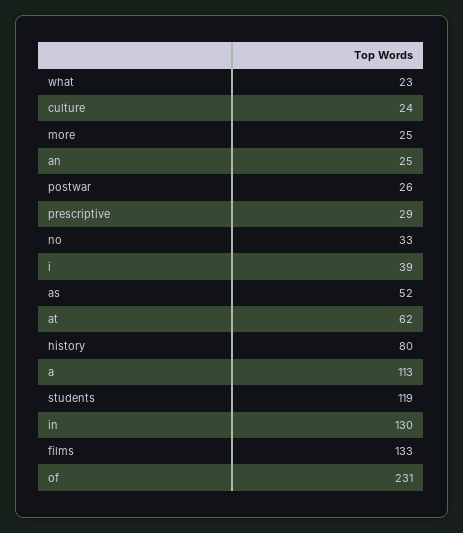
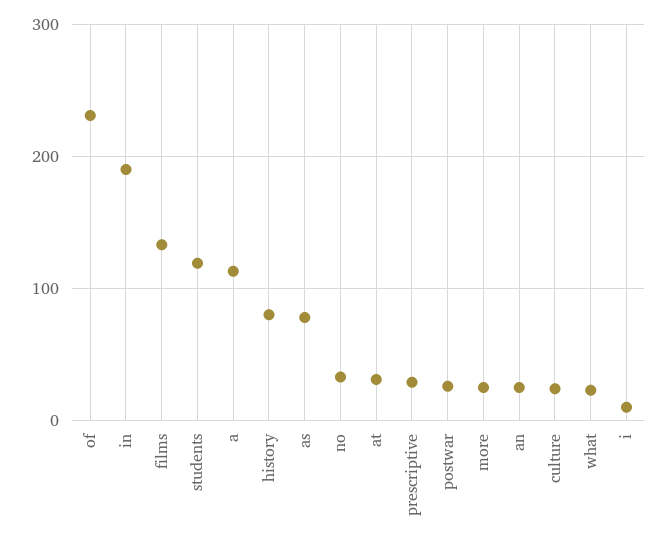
  {
    "what": 23,
    "culture": 24,
    "more": 25,
    "an": 25,
    "postwar": 26,
    "prescriptive": 29,
    "no": 33,
-   "i": 39,
+   "i": 10,
-   "as": 52,
+   "as": 80,
-   "at": 62,
+   "at": 30,
    "history": 80,
    "a": 113,
    "students": 119,
-   "in": 130,
+   "in": 190,
    "films": 133,
    "of": 231
  }

